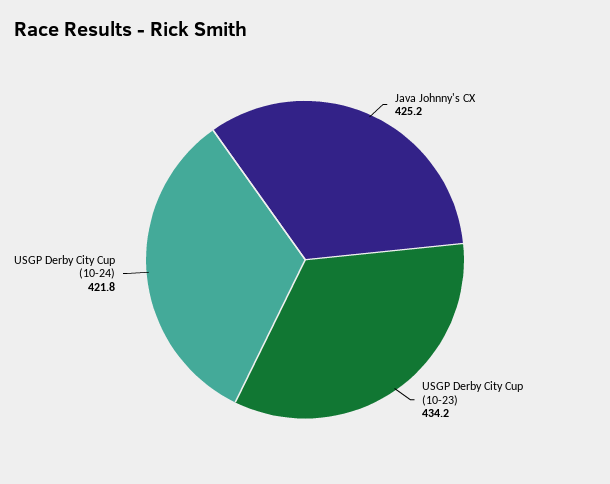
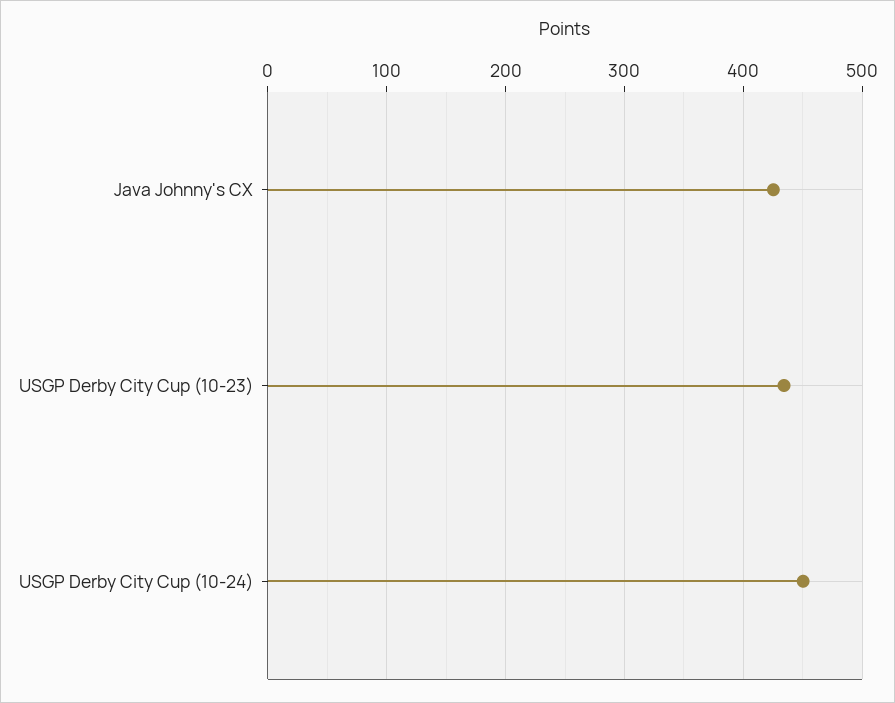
  {
    "Java Johnny's CX": 425.2,
    "USGP Derby City Cup (10-23)": 434.2,
-   "USGP Derby City Cup (10-24)": 421.8
+   "USGP Derby City Cup (10-24)": 450
  }

